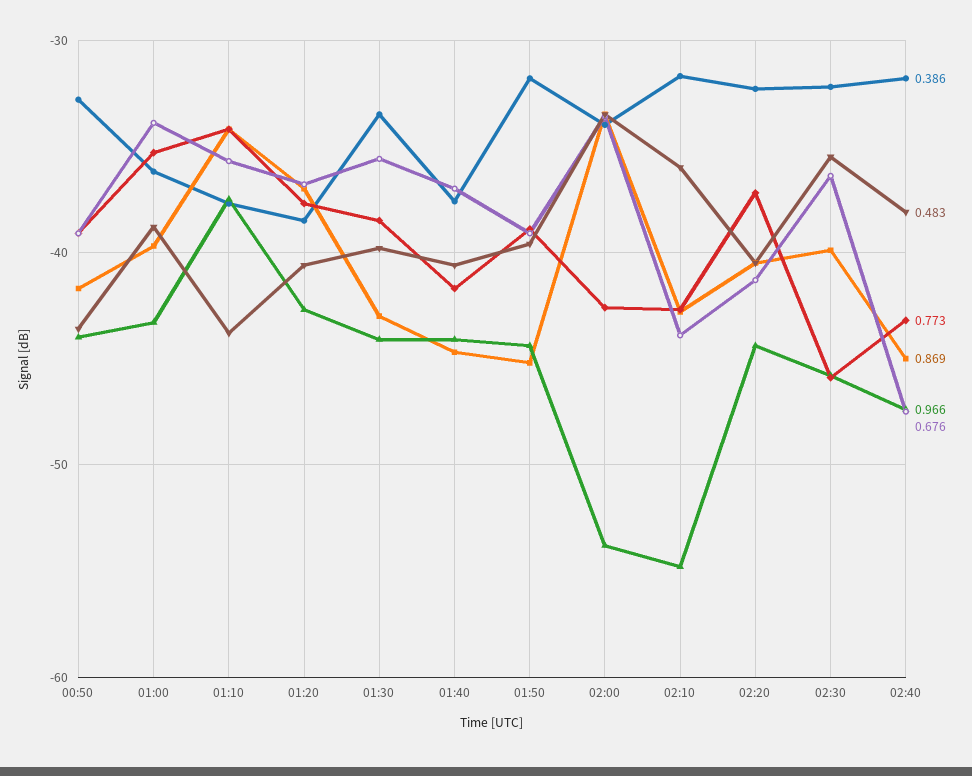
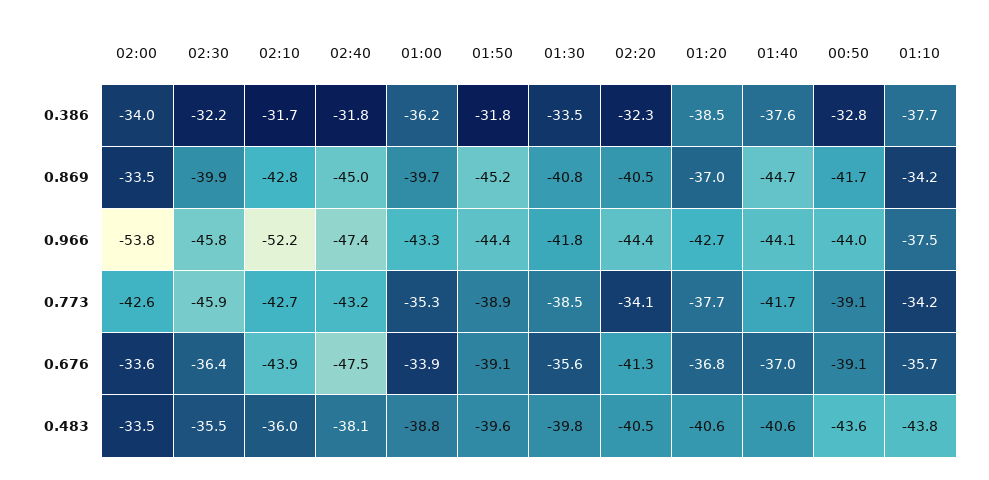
  {
    "0.386": {
      "00:50": -32.8,
      "01:00": -36.2,
      "01:10": -37.7,
      "01:20": -38.5,
      "01:30": -33.5,
      "01:40": -37.6,
      "01:50": -31.8,
      "02:00": -34,
      "02:10": -31.7,
      "02:20": -32.3,
      "02:30": -32.2,
      "02:40": -31.8
    },
    "0.483": {
      "00:50": -43.6,
      "01:00": -38.8,
      "01:10": -43.8,
      "01:20": -40.6,
      "01:30": -39.8,
      "01:40": -40.6,
      "01:50": -39.6,
      "02:00": -33.5,
      "02:10": -36,
      "02:20": -40.5,
      "02:30": -35.5,
      "02:40": -38.1
    },
    "0.773": {
      "00:50": -39.1,
      "01:00": -35.3,
      "01:10": -34.2,
      "01:20": -37.7,
      "01:30": -38.5,
      "01:40": -41.7,
      "01:50": -38.9,
      "02:00": -42.6,
      "02:10": -42.7,
-     "02:20": -37,
+     "02:20": -34.1,
      "02:30": -45.9,
      "02:40": -43.2
    },
    "0.869": {
      "00:50": -41.7,
      "01:00": -39.7,
      "01:10": -34.2,
      "01:20": -37,
-     "01:30": -43,
+     "01:30": -40.8,
      "01:40": -44.7,
      "01:50": -45.2,
      "02:00": -33.5,
      "02:10": -42.8,
      "02:20": -40.5,
      "02:30": -39.9,
      "02:40": -45
    },
    "0.966": {
      "00:50": -44,
      "01:00": -43.3,
      "01:10": -37.5,
      "01:20": -42.7,
-     "01:30": -44,
+     "01:30": -41.8,
      "01:40": -44.1,
      "01:50": -44.4,
      "02:00": -53.8,
-     "02:10": -55,
+     "02:10": -52.2,
      "02:20": -44.4,
      "02:30": -45.8,
      "02:40": -47.4
    },
    "0.676": {
      "00:50": -39.1,
      "01:00": -33.9,
      "01:10": -35.7,
      "01:20": -36.8,
      "01:30": -35.6,
      "01:40": -37,
      "01:50": -39.1,
      "02:00": -33.6,
      "02:10": -43.9,
      "02:20": -41.3,
      "02:30": -36.4,
      "02:40": -47.5
    }
  }

